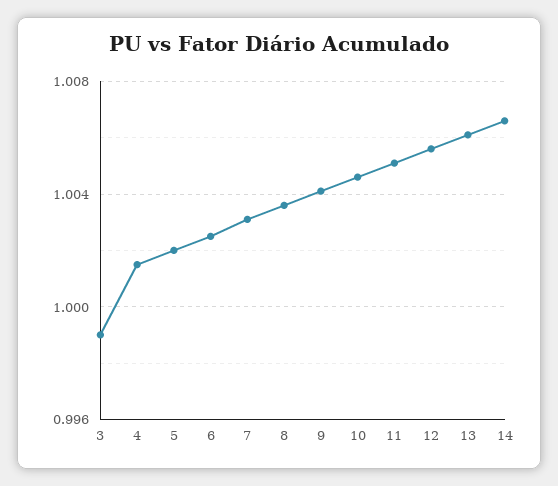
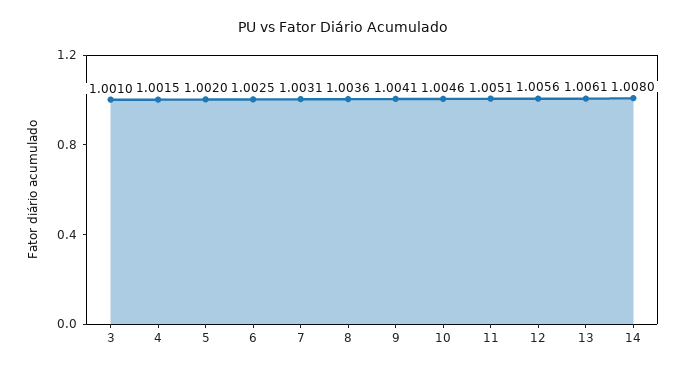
  {
-   "3": 0.999,
+   "3": 1.001,
    "4": 1.0015,
    "5": 1.002,
    "6": 1.0025,
    "7": 1.0031,
    "8": 1.0036,
    "9": 1.0041,
    "10": 1.0046,
    "11": 1.0051,
    "12": 1.0056,
    "13": 1.0061,
-   "14": 1.0065
+   "14": 1.008
  }

